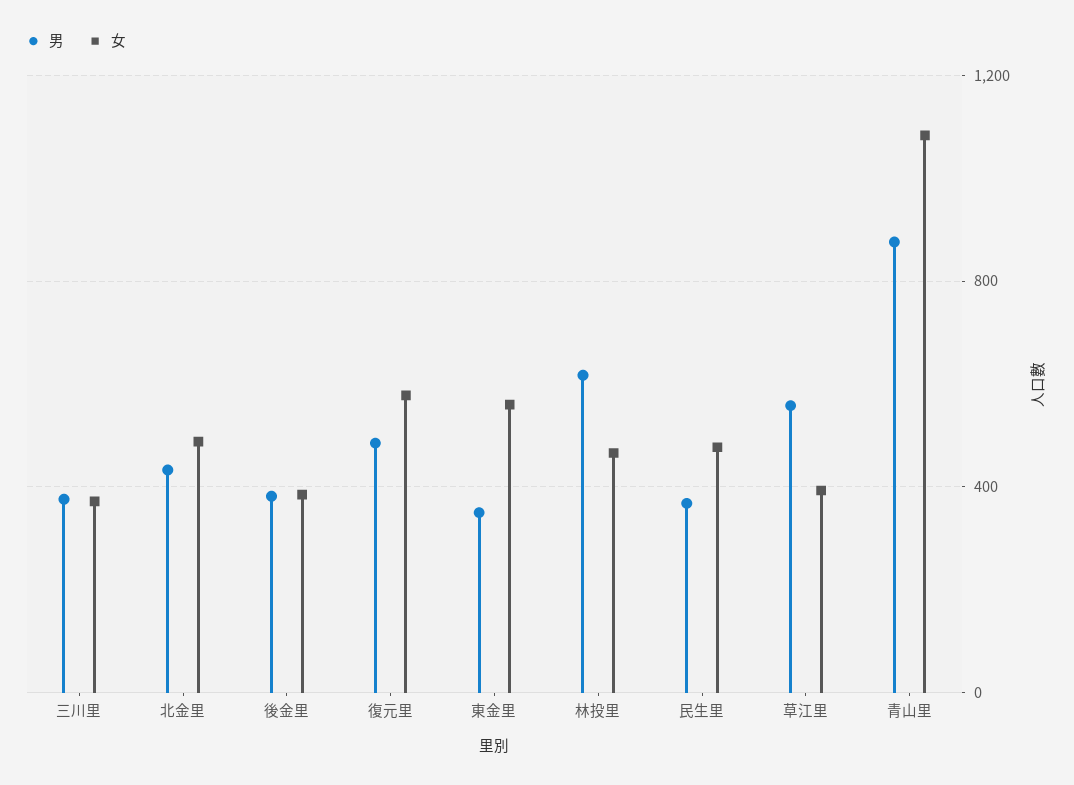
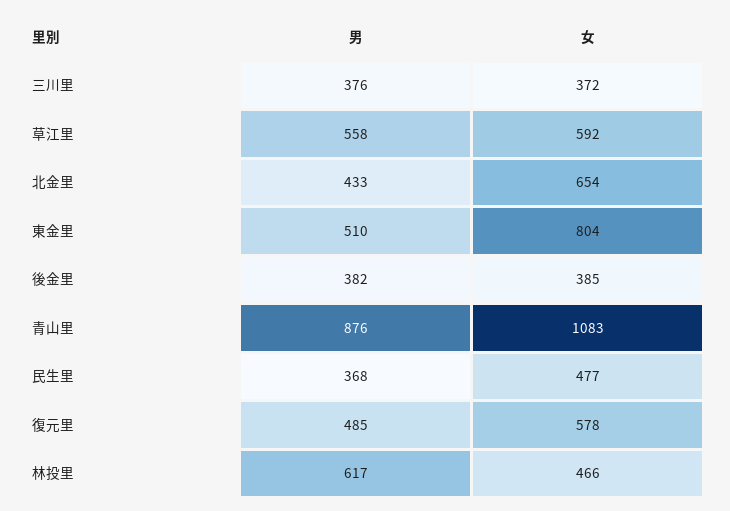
  {
    "男": {
      "三川里": 376,
      "北金里": 433,
      "後金里": 382,
      "復元里": 485,
-     "東金里": 350,
+     "東金里": 510,
      "林投里": 617,
      "民生里": 368,
      "草江里": 558,
      "青山里": 876
    },
    "女": {
      "三川里": 372,
-     "北金里": 500,
+     "北金里": 654,
      "後金里": 385,
      "復元里": 578,
-     "東金里": 550,
+     "東金里": 804,
      "林投里": 466,
      "民生里": 477,
-     "草江里": 400,
+     "草江里": 592,
      "青山里": 1083
    }
  }

